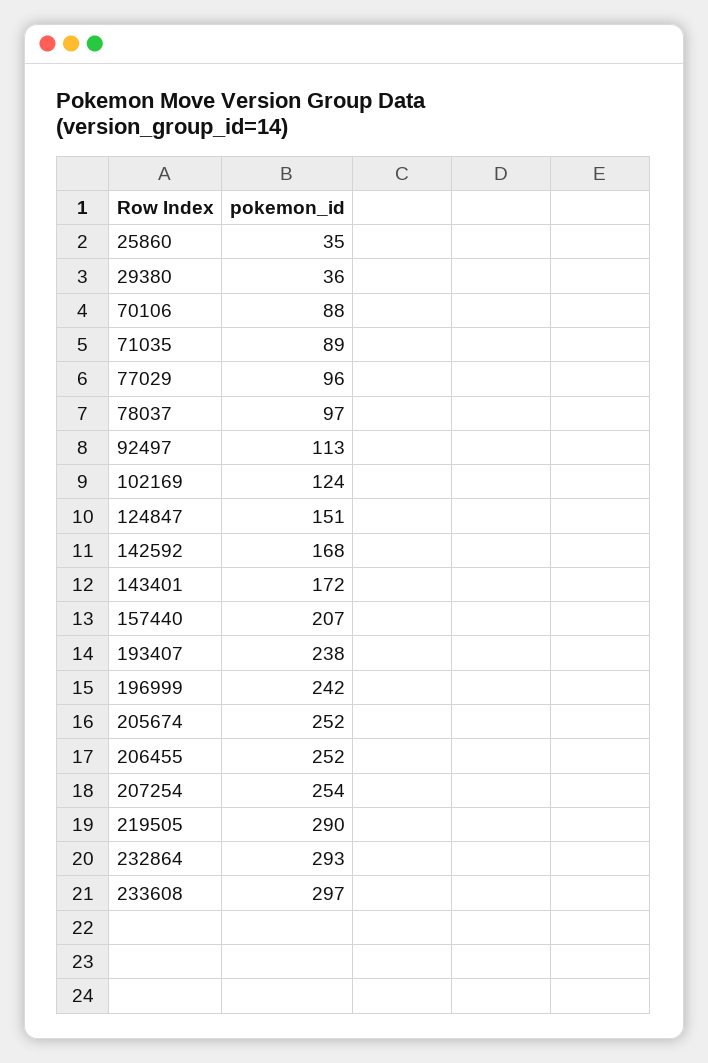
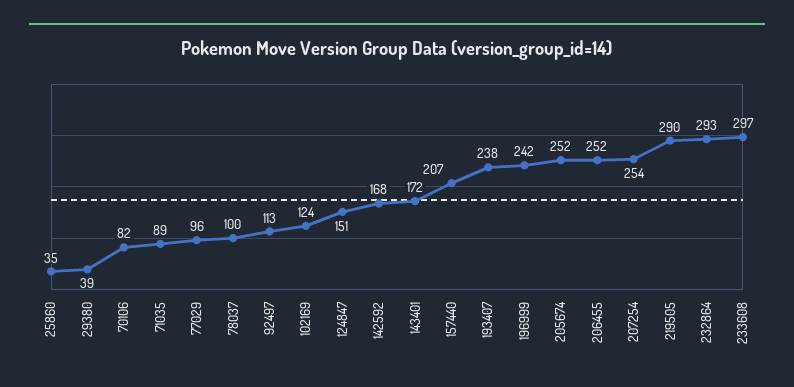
  {
    "25860": 35,
-   "29380": 36,
+   "29380": 39,
-   "70106": 88,
+   "70106": 82,
    "71035": 89,
    "77029": 96,
-   "78037": 97,
+   "78037": 100,
    "92497": 113,
    "102169": 124,
    "124847": 151,
    "142592": 168,
    "143401": 172,
    "157440": 207,
    "193407": 238,
    "196999": 242,
    "205674": 252,
    "206455": 252,
    "207254": 254,
    "219505": 290,
    "232864": 293,
    "233608": 297
  }

